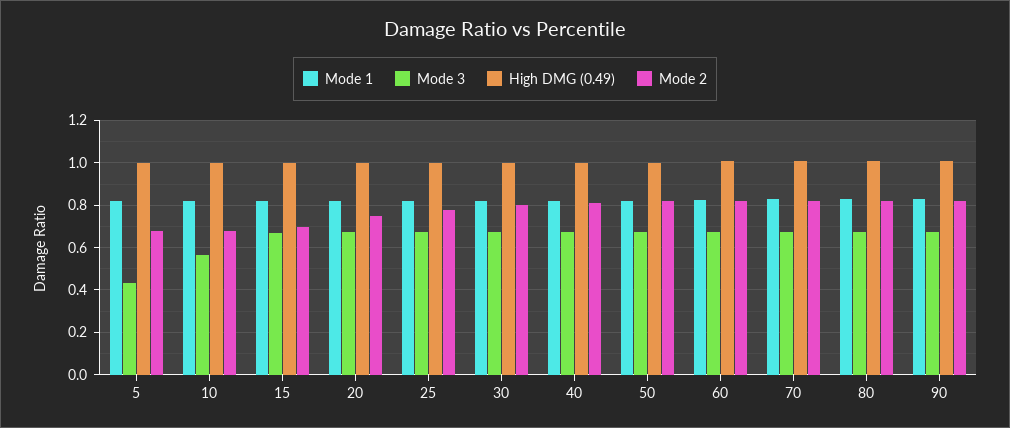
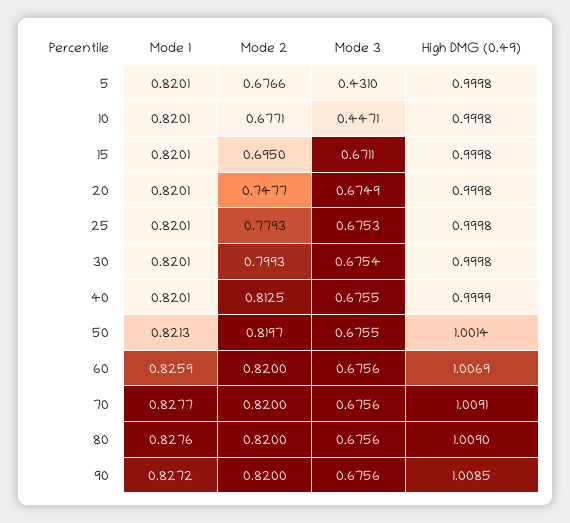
  {
    "Mode 1": {
      "5": 0.8201,
      "10": 0.8201,
      "15": 0.8201,
      "20": 0.8201,
      "25": 0.8201,
      "30": 0.8201,
      "40": 0.8201,
      "50": 0.8213,
      "60": 0.8259,
      "70": 0.8277,
      "80": 0.8276,
      "90": 0.8272
    },
    "Mode 3": {
      "5": 0.431,
-     "10": 0.55,
+     "10": 0.4471,
      "15": 0.6711,
      "20": 0.6749,
      "25": 0.6753,
      "30": 0.6754,
      "40": 0.6755,
      "50": 0.6755,
      "60": 0.6756,
      "70": 0.6756,
      "80": 0.6756,
      "90": 0.6756
    },
    "High DMG (0.49)": {
      "5": 0.9998,
      "10": 0.9998,
      "15": 0.9998,
      "20": 0.9998,
      "25": 0.9998,
      "30": 0.9998,
      "40": 0.9999,
      "50": 1.0014,
      "60": 1.0069,
      "70": 1.0091,
      "80": 1.009,
      "90": 1.0085
    },
    "Mode 2": {
      "5": 0.6766,
      "10": 0.6771,
      "15": 0.695,
      "20": 0.7477,
      "25": 0.7793,
      "30": 0.7993,
      "40": 0.8125,
      "50": 0.8197,
      "60": 0.82,
      "70": 0.82,
      "80": 0.82,
      "90": 0.82
    }
  }

